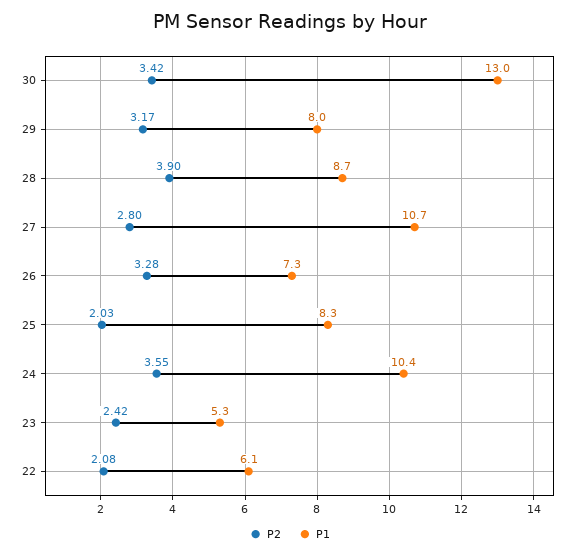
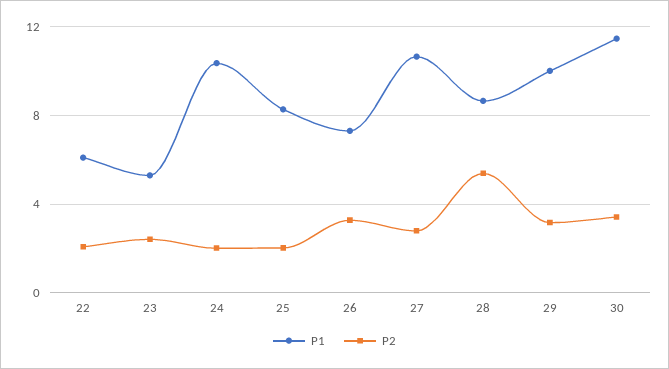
  {
    "P2": {
      "30": 3.42,
      "29": 3.17,
-     "28": 3.9,
+     "28": 5.5,
      "27": 2.8,
      "26": 3.28,
      "25": 2.03,
-     "24": 3.55,
+     "24": 2,
      "23": 2.42,
      "22": 2.08
    },
    "P1": {
-     "30": 13,
+     "30": 11.5,
-     "29": 8,
+     "29": 10,
      "28": 8.7,
      "27": 10.7,
      "26": 7.3,
      "25": 8.3,
      "24": 10.4,
      "23": 5.3,
      "22": 6.1
    }
  }

